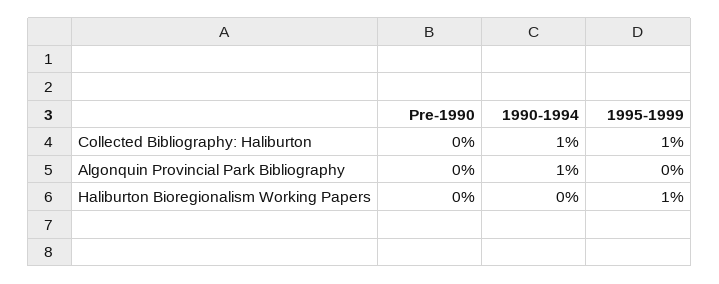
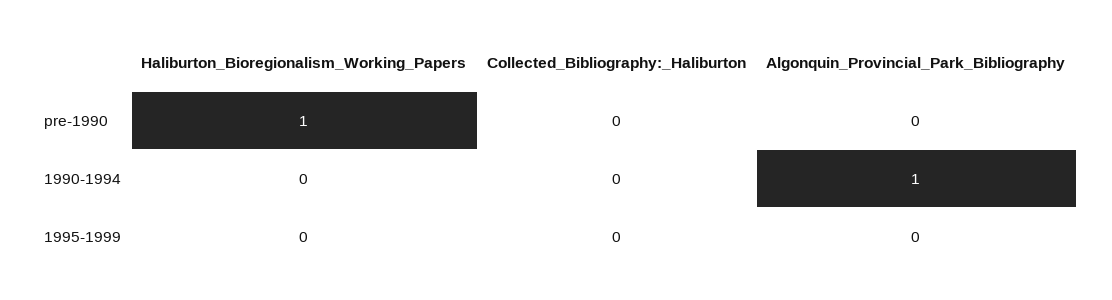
  {
    "Pre-1990": {
      "Collected Bibliography: Haliburton": 0,
      "Algonquin Provincial Park Bibliography": 0,
-     "Haliburton Bioregionalism Working Papers": 0
+     "Haliburton Bioregionalism Working Papers": 1
    },
    "1990-1994": {
-     "Collected Bibliography: Haliburton": 1,
+     "Collected Bibliography: Haliburton": 0,
      "Algonquin Provincial Park Bibliography": 1,
      "Haliburton Bioregionalism Working Papers": 0
    },
    "1995-1999": {
-     "Collected Bibliography: Haliburton": 1,
+     "Collected Bibliography: Haliburton": 0,
      "Algonquin Provincial Park Bibliography": 0,
-     "Haliburton Bioregionalism Working Papers": 1
+     "Haliburton Bioregionalism Working Papers": 0
    }
  }

